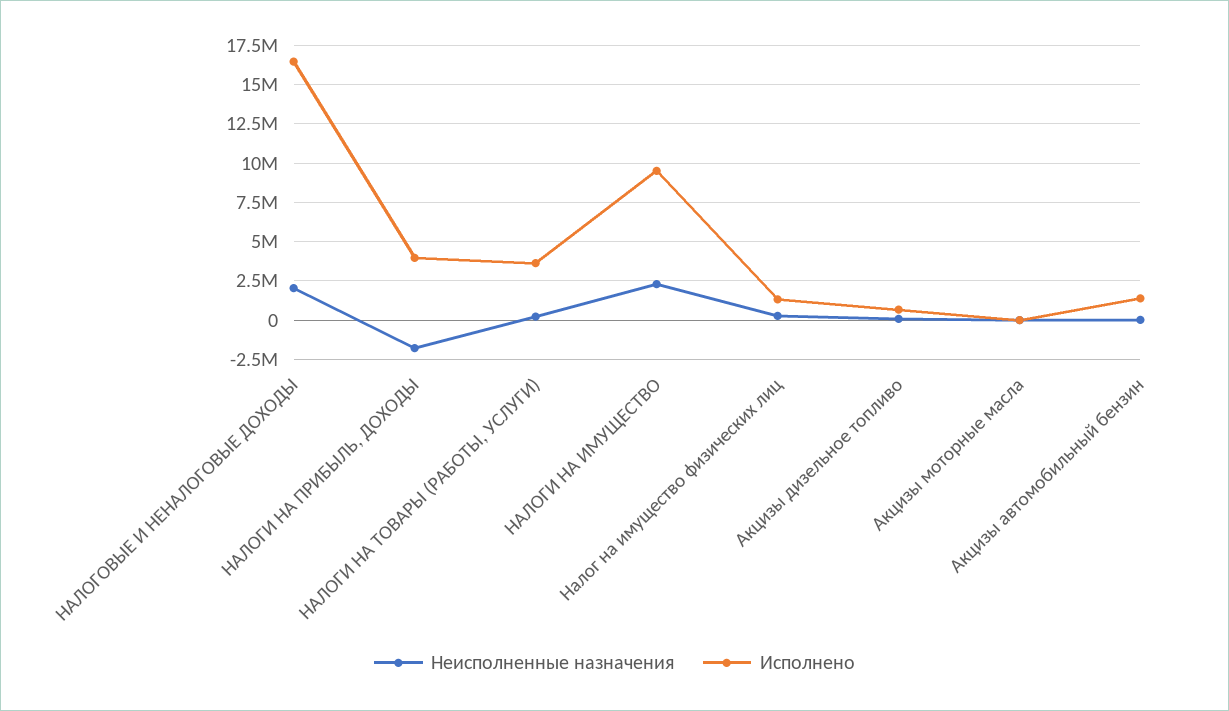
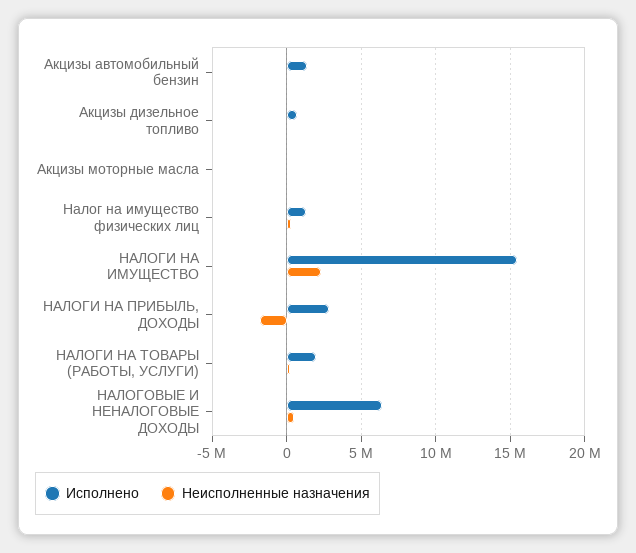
  {
    "Неисполненные назначения": {
-     "НАЛОГОВЫЕ И НЕНАЛОГОВЫЕ ДОХОДЫ": 2000000,
+     "НАЛОГОВЫЕ И НЕНАЛОГОВЫЕ ДОХОДЫ": 500000,
      "НАЛОГИ НА ПРИБЫЛЬ, ДОХОДЫ": -2000000,
      "НАЛОГИ НА ТОВАРЫ (РАБОТЫ, УСЛУГИ)": 0,
      "НАЛОГИ НА ИМУЩЕСТВО": 2500000,
      "Налог на имущество физических лиц": 500000,
      "Акцизы дизельное топливо": 0,
      "Акцизы моторные масла": 0,
      "Акцизы автомобильный бензин": 0
    },
    "Исполнено": {
-     "НАЛОГОВЫЕ И НЕНАЛОГОВЫЕ ДОХОДЫ": 16500000,
+     "НАЛОГОВЫЕ И НЕНАЛОГОВЫЕ ДОХОДЫ": 6500000,
-     "НАЛОГИ НА ПРИБЫЛЬ, ДОХОДЫ": 4000000,
+     "НАЛОГИ НА ПРИБЫЛЬ, ДОХОДЫ": 3000000,
-     "НАЛОГИ НА ТОВАРЫ (РАБОТЫ, УСЛУГИ)": 3500000,
+     "НАЛОГИ НА ТОВАРЫ (РАБОТЫ, УСЛУГИ)": 2000000,
-     "НАЛОГИ НА ИМУЩЕСТВО": 9500000,
+     "НАЛОГИ НА ИМУЩЕСТВО": 15500000,
      "Налог на имущество физических лиц": 1500000,
      "Акцизы дизельное топливо": 500000,
      "Акцизы моторные масла": 0,
      "Акцизы автомобильный бензин": 1500000
    }
  }

